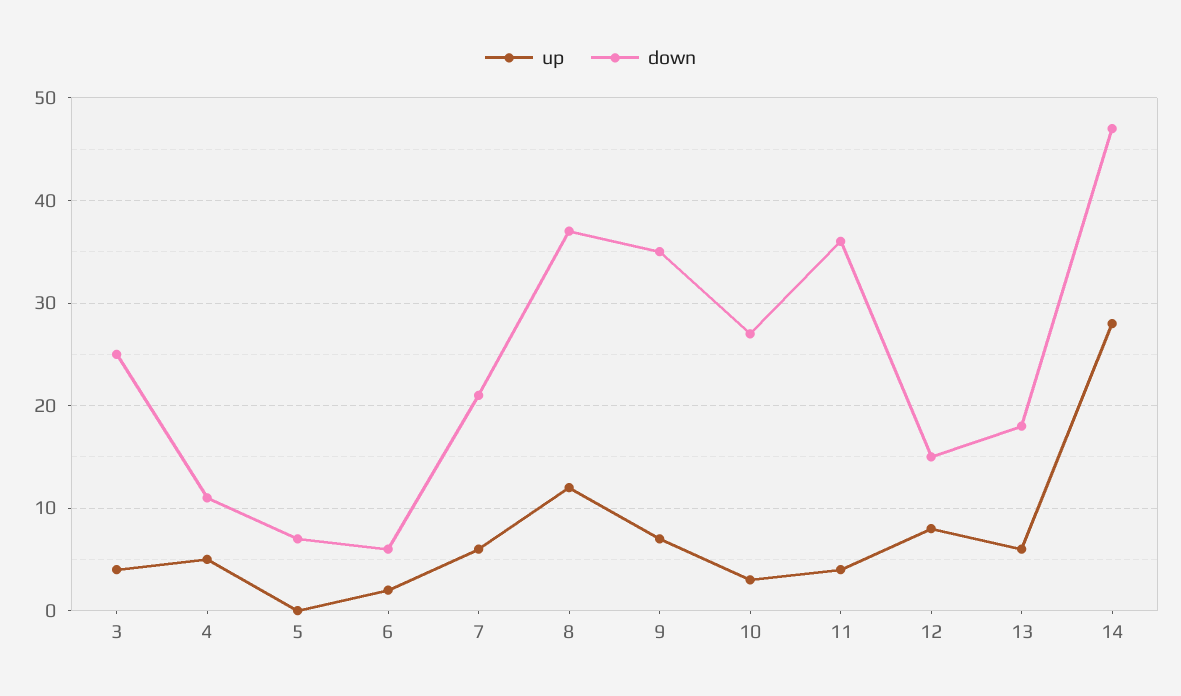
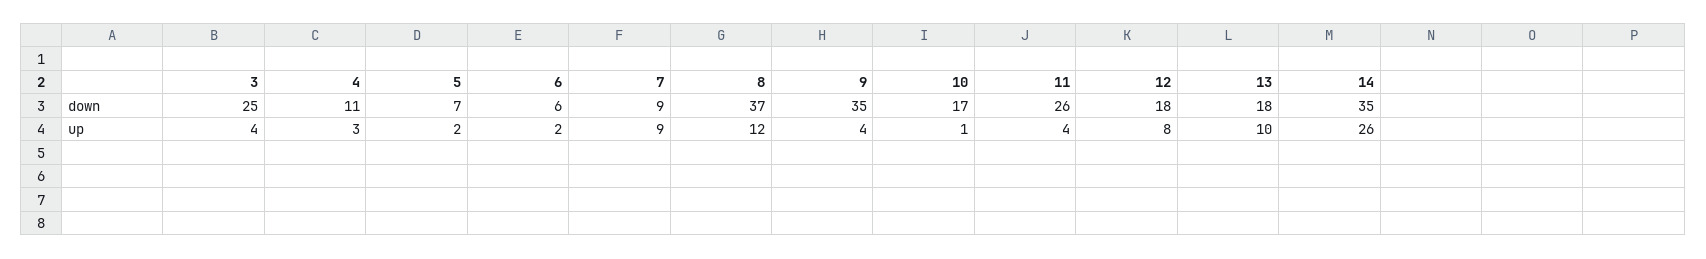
  {
    "up": {
      "3": 4,
-     "4": 5,
+     "4": 3,
-     "5": 0,
+     "5": 2,
      "6": 2,
-     "7": 6,
+     "7": 9,
      "8": 12,
-     "9": 7,
+     "9": 4,
-     "10": 3,
+     "10": 1,
      "11": 4,
      "12": 8,
-     "13": 6,
+     "13": 10,
-     "14": 28
+     "14": 26
    },
    "down": {
      "3": 25,
      "4": 11,
      "5": 7,
      "6": 6,
-     "7": 21,
+     "7": 9,
      "8": 37,
      "9": 35,
-     "10": 27,
+     "10": 17,
-     "11": 36,
+     "11": 26,
-     "12": 15,
+     "12": 18,
      "13": 18,
-     "14": 47
+     "14": 35
    }
  }

